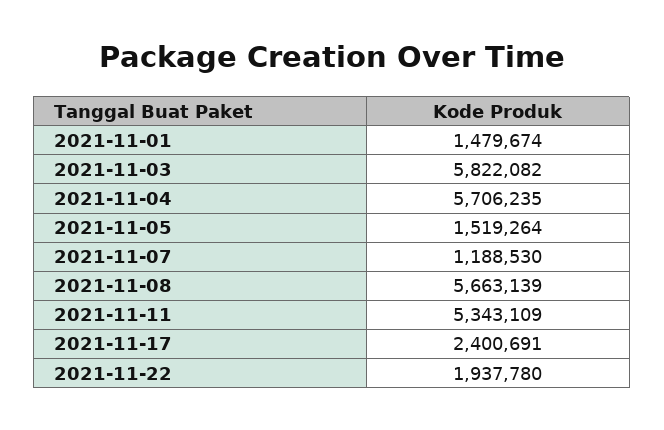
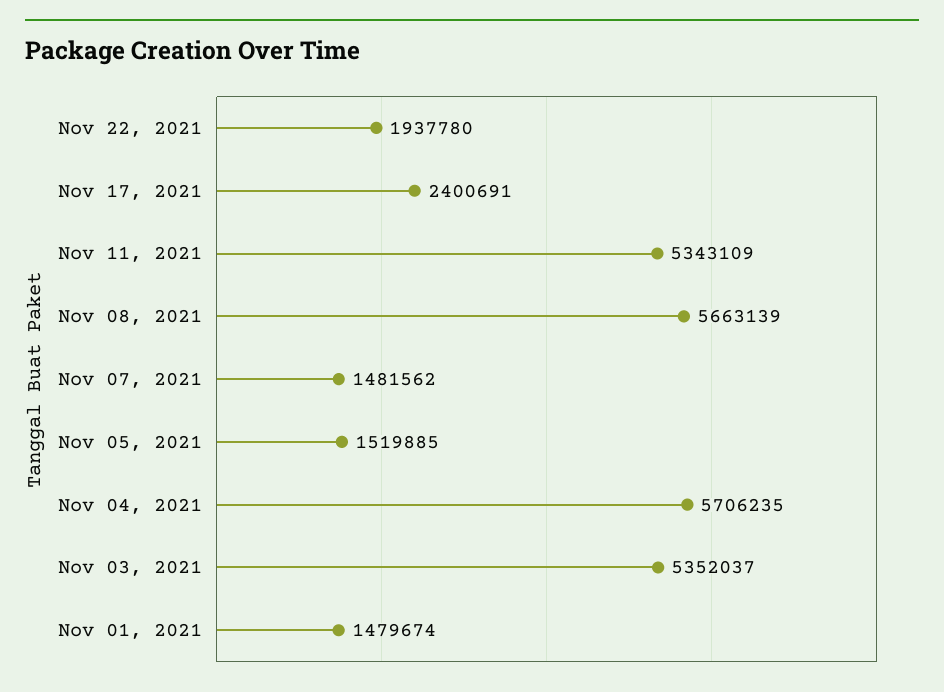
  {
    "2021-11-01": 1479674,
-   "2021-11-03": 5822082,
+   "2021-11-03": 5352037,
    "2021-11-04": 5706235,
-   "2021-11-05": 1519264,
+   "2021-11-05": 1519885,
-   "2021-11-07": 1188530,
+   "2021-11-07": 1481562,
    "2021-11-08": 5663139,
    "2021-11-11": 5343109,
    "2021-11-17": 2400691,
    "2021-11-22": 1937780
  }

